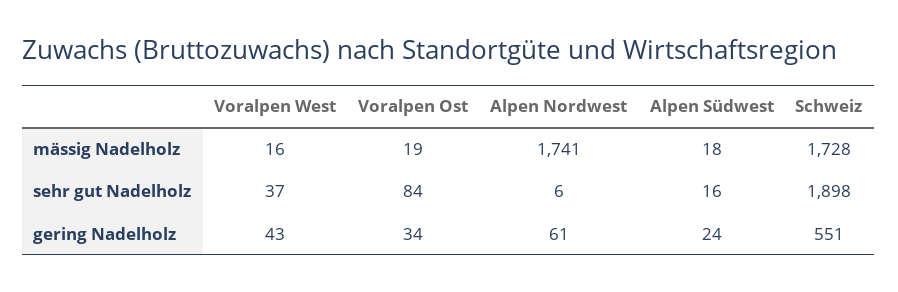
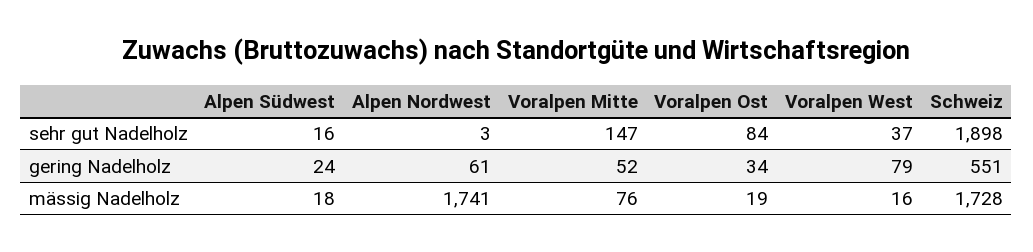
  {
    "Voralpen West": {
      "mässig Nadelholz": 16,
      "sehr gut Nadelholz": 37,
-     "gering Nadelholz": 43
+     "gering Nadelholz": 79
    },
    "Voralpen Ost": {
      "mässig Nadelholz": 19,
      "sehr gut Nadelholz": 84,
      "gering Nadelholz": 34
    },
    "Alpen Nordwest": {
      "mässig Nadelholz": 1741,
-     "sehr gut Nadelholz": 6,
+     "sehr gut Nadelholz": 3,
      "gering Nadelholz": 61
    },
    "Alpen Südwest": {
      "mässig Nadelholz": 18,
      "sehr gut Nadelholz": 16,
      "gering Nadelholz": 24
    },
    "Schweiz": {
      "mässig Nadelholz": 1728,
      "sehr gut Nadelholz": 1898,
      "gering Nadelholz": 551
-   }
+   },
+   "Voralpen Mitte": {
+     "sehr gut Nadelholz": 147,
+     "gering Nadelholz": 52,
+     "mässig Nadelholz": 76
+   }
  }

